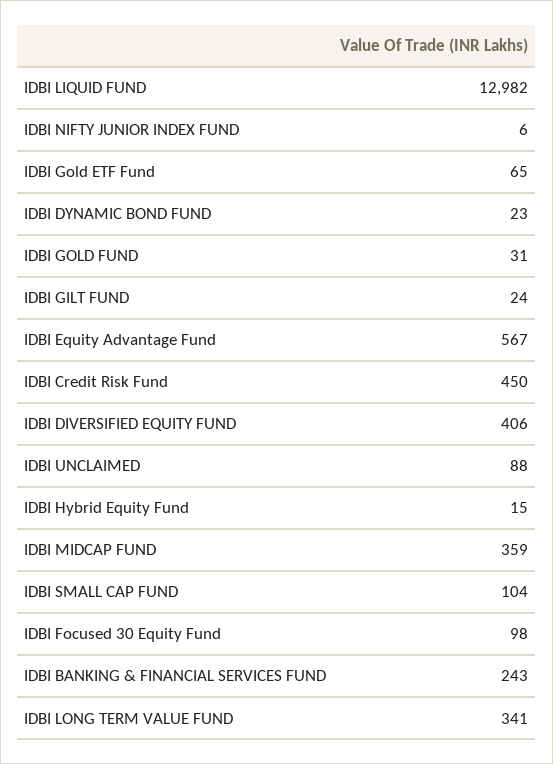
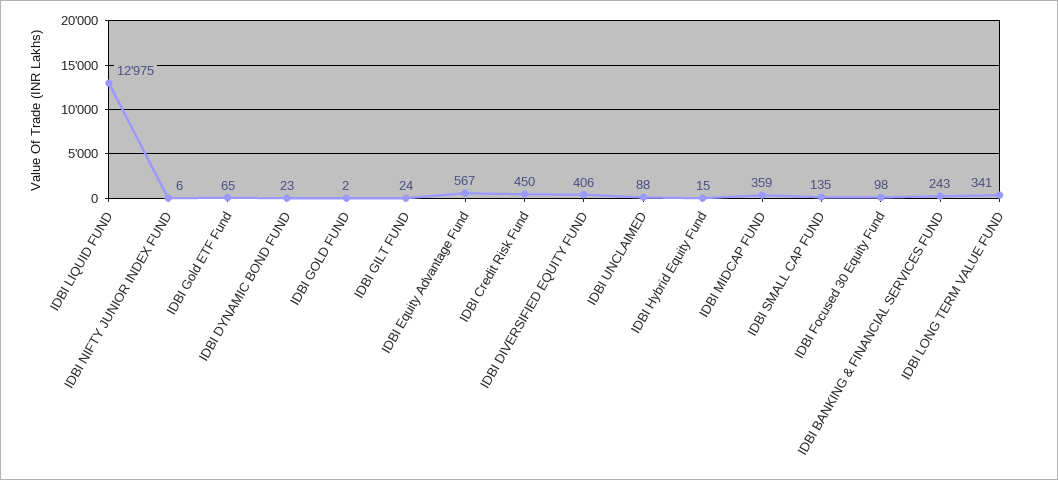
  {
-   "IDBI LIQUID FUND": 12982,
+   "IDBI LIQUID FUND": 12975,
    "IDBI NIFTY JUNIOR INDEX FUND": 6,
    "IDBI Gold ETF Fund": 65,
    "IDBI DYNAMIC BOND FUND": 23,
-   "IDBI GOLD FUND": 31,
+   "IDBI GOLD FUND": 2,
    "IDBI GILT FUND": 24,
    "IDBI Equity Advantage Fund": 567,
    "IDBI Credit Risk Fund": 450,
    "IDBI DIVERSIFIED EQUITY FUND": 406,
    "IDBI UNCLAIMED": 88,
    "IDBI Hybrid Equity Fund": 15,
    "IDBI MIDCAP FUND": 359,
-   "IDBI SMALL CAP FUND": 104,
+   "IDBI SMALL CAP FUND": 135,
    "IDBI Focused 30 Equity Fund": 98,
    "IDBI BANKING & FINANCIAL SERVICES FUND": 243,
    "IDBI LONG TERM VALUE FUND": 341
  }

